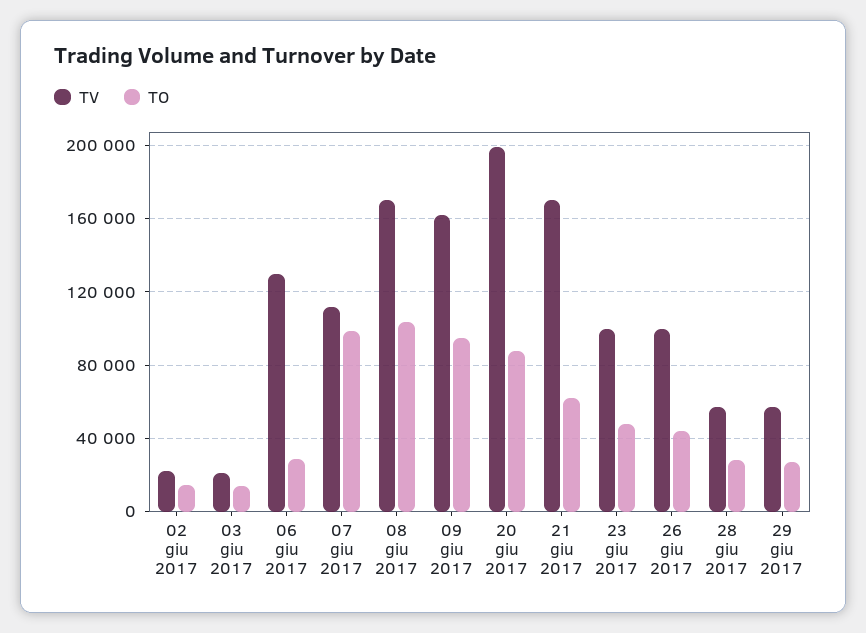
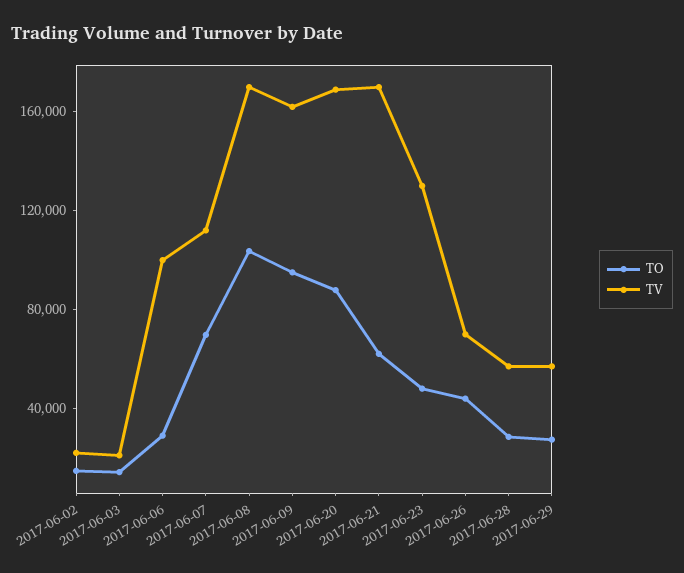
  {
    "TV": {
      "02 giu 2017": 20000,
      "03 giu 2017": 20000,
-     "06 giu 2017": 130000,
+     "06 giu 2017": 100000,
      "07 giu 2017": 110000,
      "08 giu 2017": 170000,
      "09 giu 2017": 160000,
-     "20 giu 2017": 200000,
+     "20 giu 2017": 170000,
      "21 giu 2017": 170000,
-     "23 giu 2017": 100000,
+     "23 giu 2017": 130000,
-     "26 giu 2017": 100000,
+     "26 giu 2017": 70000,
      "28 giu 2017": 55000,
      "29 giu 2017": 55000
    },
    "TO": {
      "02 giu 2017": 15000,
      "03 giu 2017": 15000,
      "06 giu 2017": 30000,
-     "07 giu 2017": 100000,
+     "07 giu 2017": 70000,
      "08 giu 2017": 105000,
      "09 giu 2017": 95000,
      "20 giu 2017": 90000,
      "21 giu 2017": 60000,
      "23 giu 2017": 50000,
      "26 giu 2017": 45000,
      "28 giu 2017": 30000,
      "29 giu 2017": 25000
    }
  }

